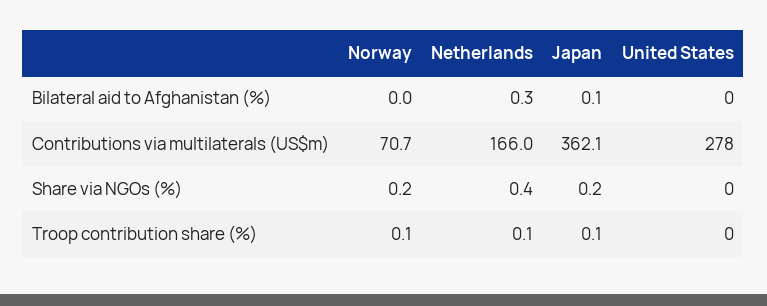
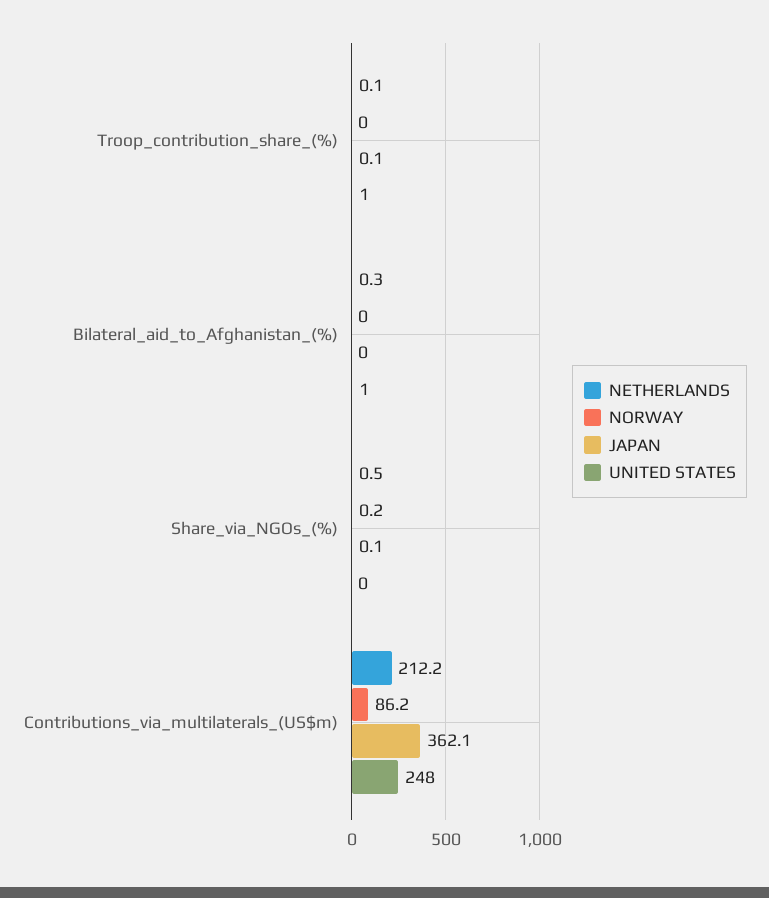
  {
    "Norway": {
      "Bilateral aid to Afghanistan (%)": 0,
-     "Contributions via multilaterals (US$m)": 70.7,
+     "Contributions via multilaterals (US$m)": 86.2,
      "Share via NGOs (%)": 0.2,
-     "Troop contribution share (%)": 0.1
+     "Troop contribution share (%)": 0
    },
    "Netherlands": {
      "Bilateral aid to Afghanistan (%)": 0.3,
-     "Contributions via multilaterals (US$m)": 166,
+     "Contributions via multilaterals (US$m)": 212.2,
-     "Share via NGOs (%)": 0.4,
+     "Share via NGOs (%)": 0.5,
      "Troop contribution share (%)": 0.1
    },
    "Japan": {
-     "Bilateral aid to Afghanistan (%)": 0.1,
+     "Bilateral aid to Afghanistan (%)": 0,
      "Contributions via multilaterals (US$m)": 362.1,
-     "Share via NGOs (%)": 0.2,
+     "Share via NGOs (%)": 0.1,
      "Troop contribution share (%)": 0.1
    },
    "United States": {
-     "Bilateral aid to Afghanistan (%)": 0,
+     "Bilateral aid to Afghanistan (%)": 1,
-     "Contributions via multilaterals (US$m)": 278,
+     "Contributions via multilaterals (US$m)": 248,
      "Share via NGOs (%)": 0,
-     "Troop contribution share (%)": 0
+     "Troop contribution share (%)": 1
    }
  }

